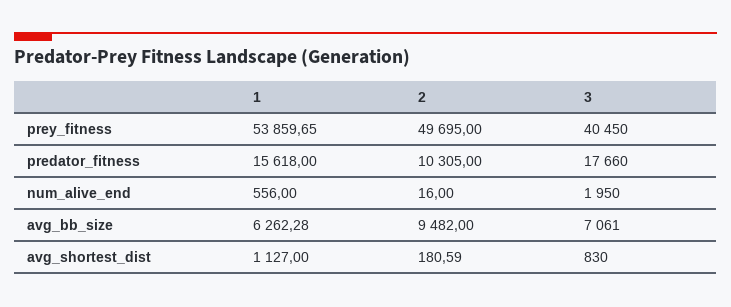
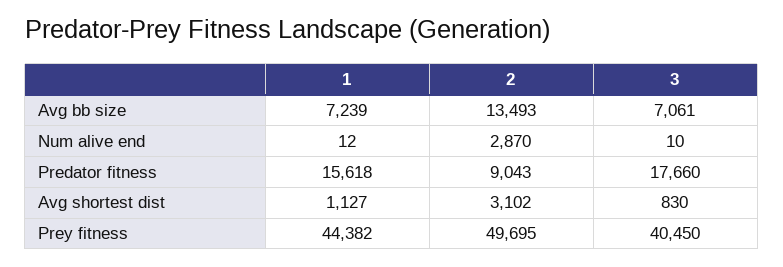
  {
    "1": {
-     "prey_fitness": 53859.65,
+     "prey_fitness": 44382,
      "predator_fitness": 15618,
-     "num_alive_end": 556,
+     "num_alive_end": 12,
-     "avg_bb_size": 6262.28,
+     "avg_bb_size": 7239,
      "avg_shortest_dist": 1127
    },
    "2": {
      "prey_fitness": 49695,
-     "predator_fitness": 10305,
+     "predator_fitness": 9043,
-     "num_alive_end": 16,
+     "num_alive_end": 2870,
-     "avg_bb_size": 9482,
+     "avg_bb_size": 13493,
-     "avg_shortest_dist": 180.59
+     "avg_shortest_dist": 3102
    },
    "3": {
      "prey_fitness": 40450,
      "predator_fitness": 17660,
-     "num_alive_end": 1950,
+     "num_alive_end": 10,
      "avg_bb_size": 7061,
      "avg_shortest_dist": 830
    }
  }

